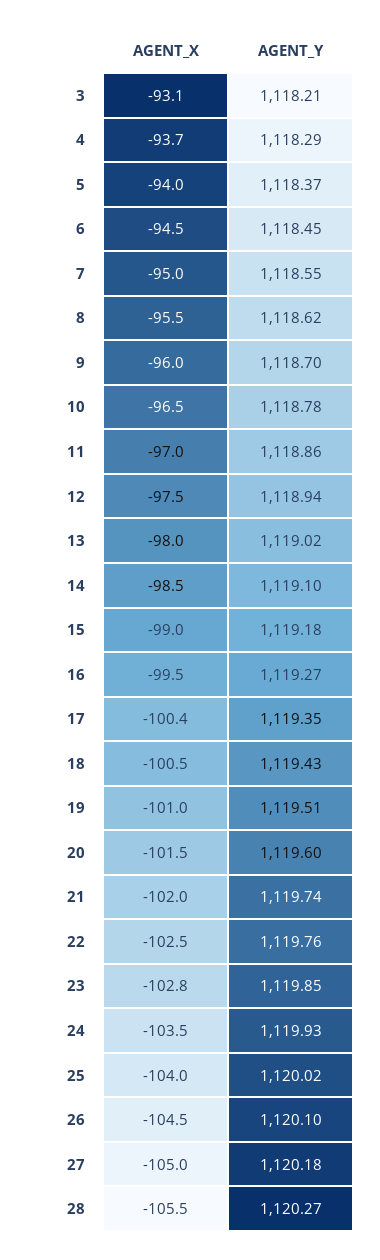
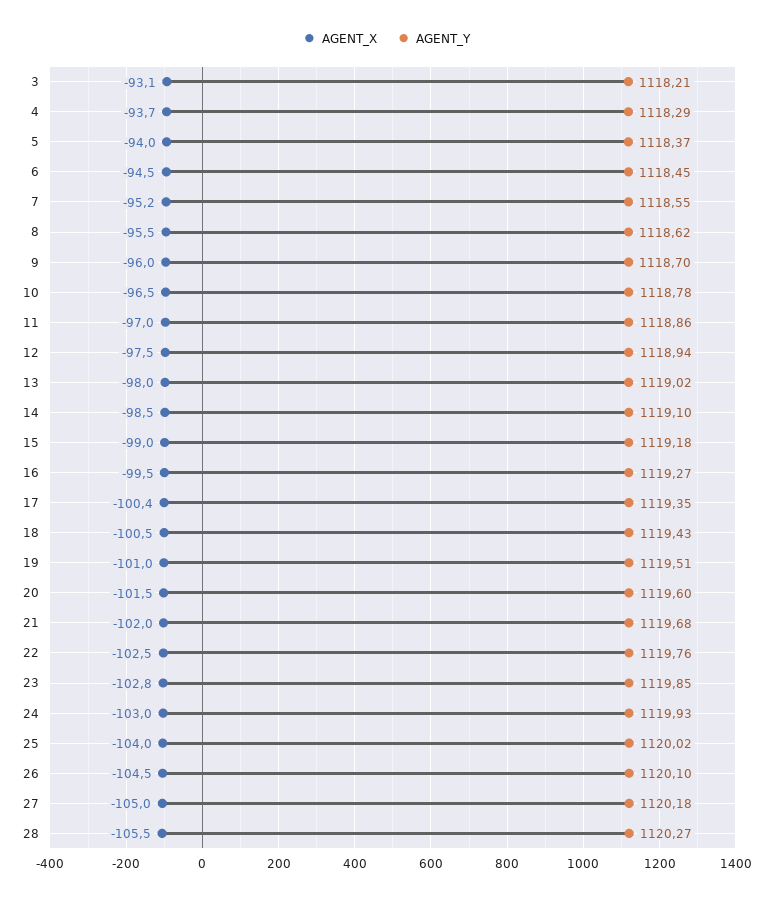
  {
    "AGENT_X": {
      "3": -93.1,
      "4": -93.7,
      "5": -94,
      "6": -94.5,
-     "7": -95,
+     "7": -95.2,
      "8": -95.5,
      "9": -96,
      "10": -96.5,
      "11": -97,
      "12": -97.5,
      "13": -98,
      "14": -98.5,
      "15": -99,
      "16": -99.5,
      "17": -100.4,
      "18": -100.5,
      "19": -101,
      "20": -101.5,
      "21": -102,
      "22": -102.5,
      "23": -102.8,
-     "24": -103.5,
+     "24": -103,
      "25": -104,
      "26": -104.5,
      "27": -105,
      "28": -105.5
    },
    "AGENT_Y": {
      "3": 1118.21,
      "4": 1118.29,
      "5": 1118.37,
      "6": 1118.45,
      "7": 1118.55,
      "8": 1118.62,
      "9": 1118.7,
      "10": 1118.78,
      "11": 1118.86,
      "12": 1118.94,
      "13": 1119.02,
      "14": 1119.1,
      "15": 1119.18,
      "16": 1119.27,
      "17": 1119.35,
      "18": 1119.43,
      "19": 1119.51,
      "20": 1119.6,
-     "21": 1119.74,
+     "21": 1119.68,
      "22": 1119.76,
      "23": 1119.85,
      "24": 1119.93,
      "25": 1120.02,
      "26": 1120.1,
      "27": 1120.18,
      "28": 1120.27
    }
  }

